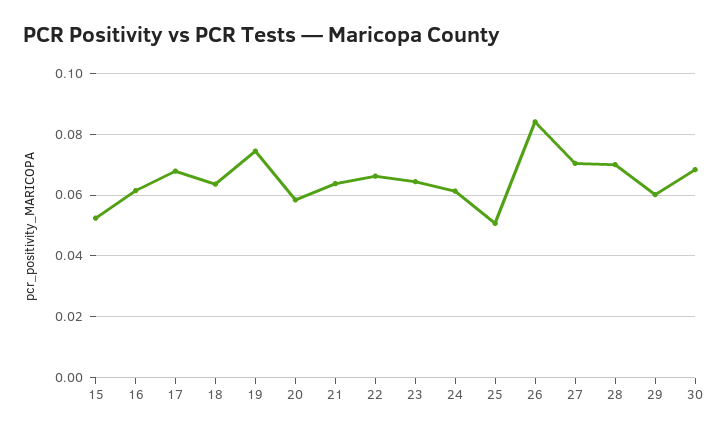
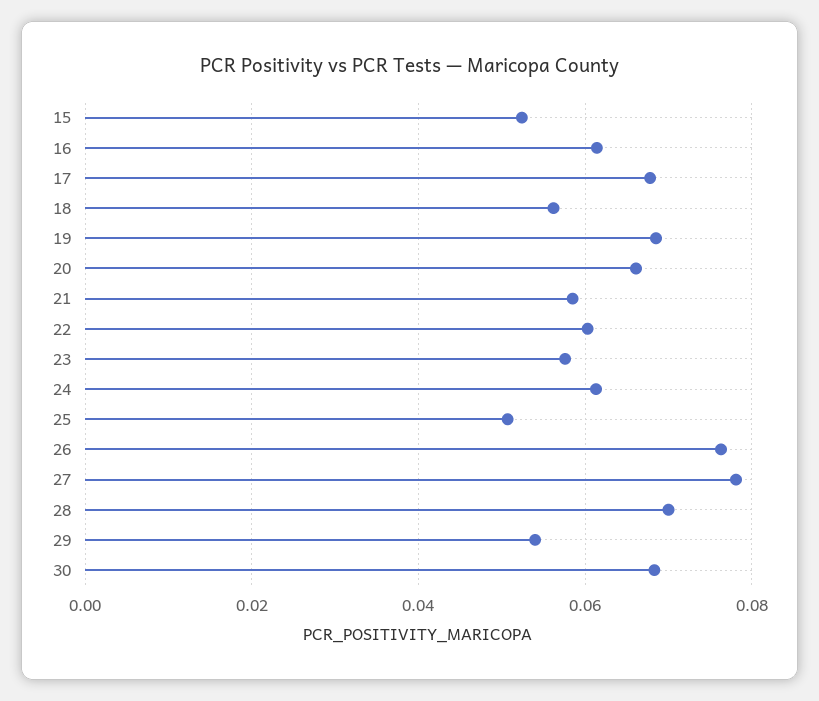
  {
    "15": 0.052,
    "16": 0.062,
    "17": 0.068,
-   "18": 0.064,
+   "18": 0.056,
-   "19": 0.074,
+   "19": 0.068,
-   "20": 0.058,
+   "20": 0.066,
-   "21": 0.064,
+   "21": 0.058,
-   "22": 0.066,
+   "22": 0.06,
-   "23": 0.064,
+   "23": 0.058,
    "24": 0.062,
    "25": 0.05,
-   "26": 0.084,
+   "26": 0.076,
-   "27": 0.07,
+   "27": 0.078,
    "28": 0.07,
-   "29": 0.06,
+   "29": 0.054,
    "30": 0.068
  }

